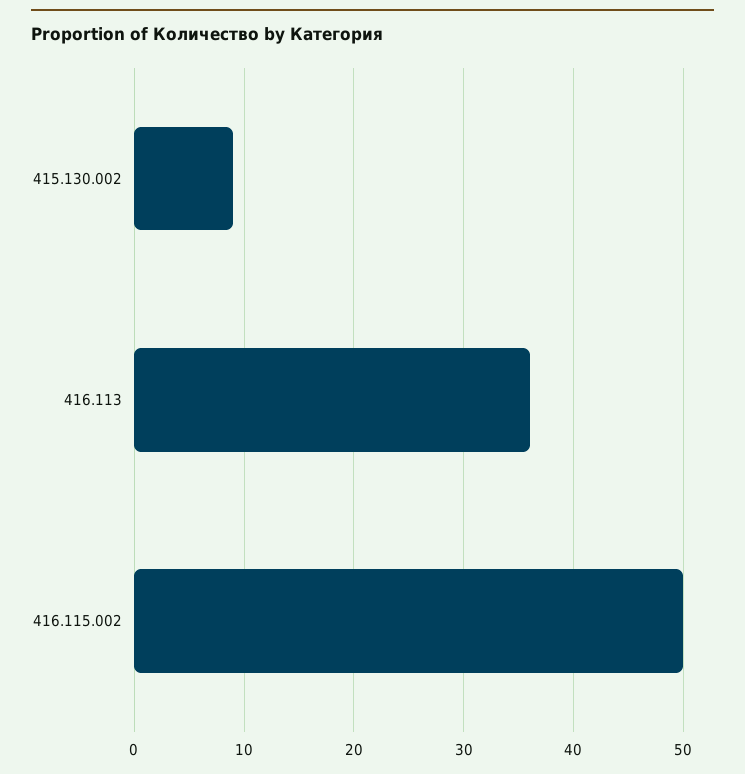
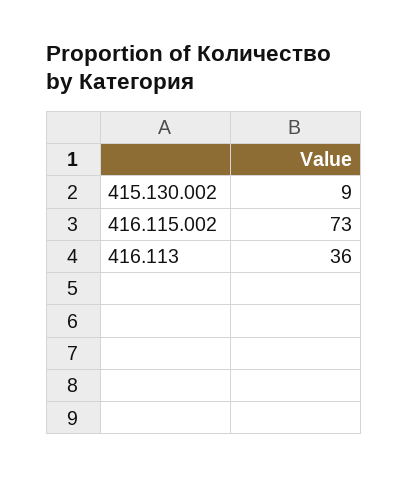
  {
    "415.130.002": 9,
    "416.113": 36,
-   "416.115.002": 50
+   "416.115.002": 73
  }

